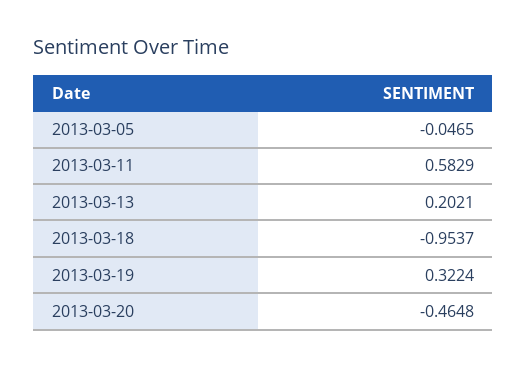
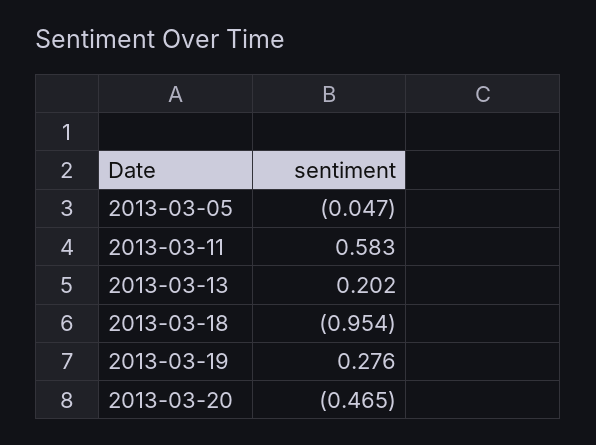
  {
    "2013-03-05": -0.0465,
    "2013-03-11": 0.5829,
    "2013-03-13": 0.2021,
    "2013-03-18": -0.9537,
-   "2013-03-19": 0.3224,
+   "2013-03-19": 0.276,
    "2013-03-20": -0.4648
  }

